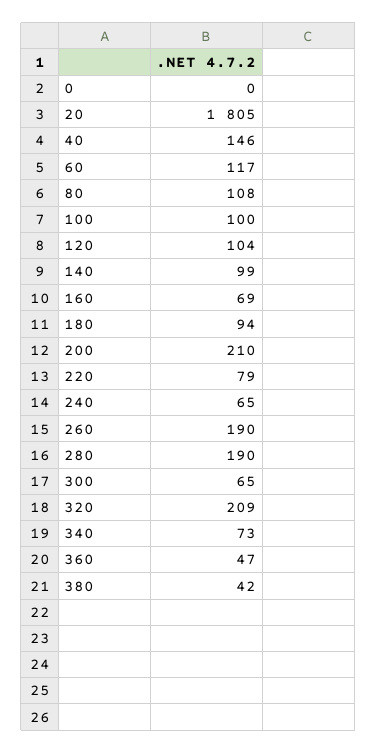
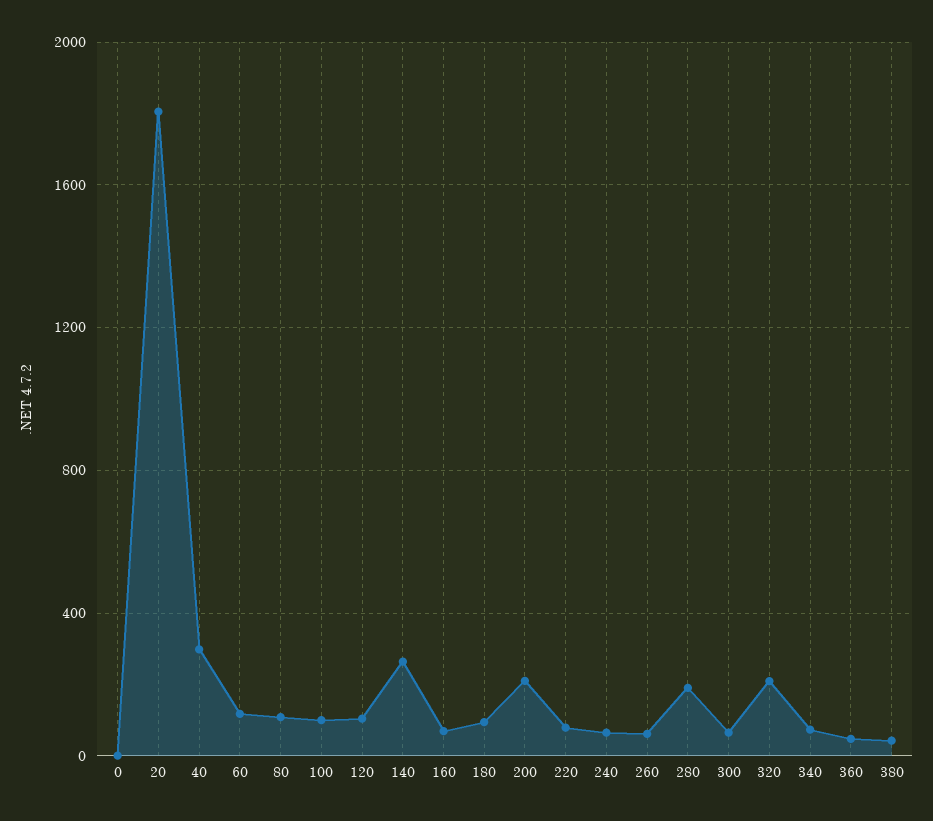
  {
    "0": 0,
    "20": 1805,
-   "40": 146,
+   "40": 300,
    "60": 117,
    "80": 108,
    "100": 100,
    "120": 104,
-   "140": 99,
+   "140": 250,
    "160": 69,
    "180": 94,
    "200": 210,
    "220": 79,
    "240": 65,
-   "260": 190,
+   "260": 50,
    "280": 190,
    "300": 65,
    "320": 209,
    "340": 73,
    "360": 47,
    "380": 42
  }

